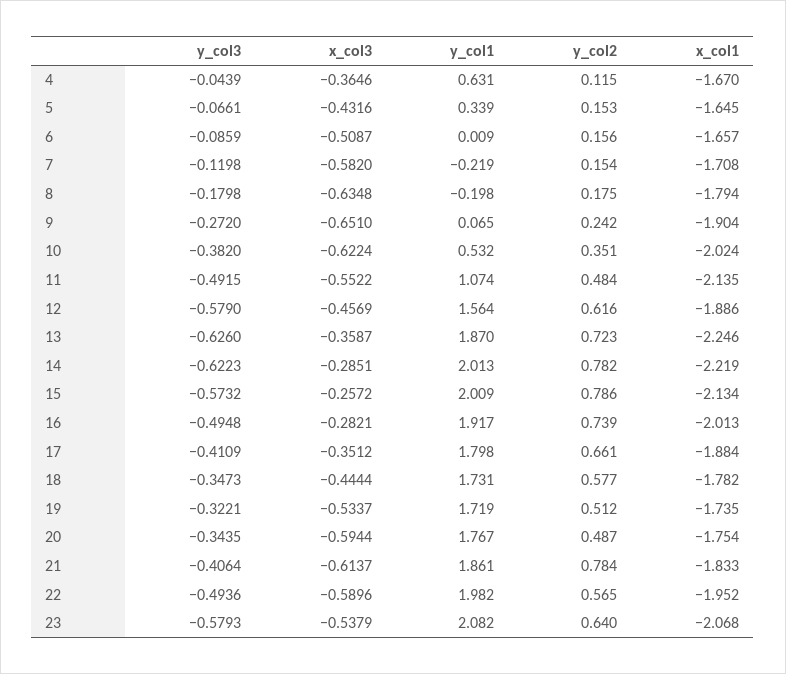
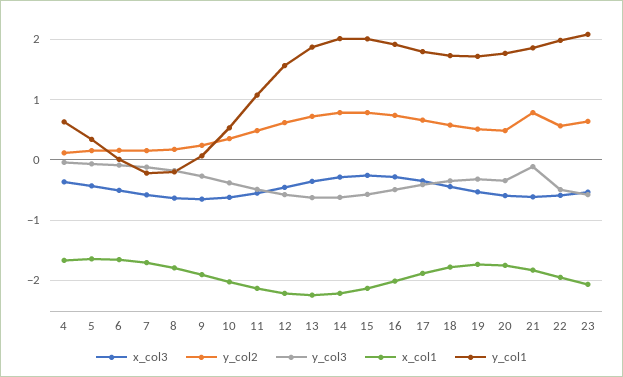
  {
    "y_col3": {
      "4": -0.0439,
      "5": -0.0661,
      "6": -0.0859,
      "7": -0.1198,
      "8": -0.1798,
      "9": -0.272,
      "10": -0.382,
      "11": -0.4915,
      "12": -0.579,
      "13": -0.626,
      "14": -0.6223,
      "15": -0.5732,
      "16": -0.4948,
      "17": -0.4109,
      "18": -0.3473,
      "19": -0.3221,
      "20": -0.3435,
-     "21": -0.4064,
+     "21": -0.1,
      "22": -0.4936,
      "23": -0.5793
    },
    "x_col3": {
      "4": -0.3646,
      "5": -0.4316,
      "6": -0.5087,
      "7": -0.582,
      "8": -0.6348,
      "9": -0.651,
      "10": -0.6224,
      "11": -0.5522,
      "12": -0.4569,
      "13": -0.3587,
      "14": -0.2851,
      "15": -0.2572,
      "16": -0.2821,
      "17": -0.3512,
      "18": -0.4444,
      "19": -0.5337,
      "20": -0.5944,
      "21": -0.6137,
      "22": -0.5896,
      "23": -0.5379
    },
    "y_col1": {
      "4": 0.631,
      "5": 0.339,
      "6": 0.009,
      "7": -0.219,
      "8": -0.198,
      "9": 0.065,
      "10": 0.532,
      "11": 1.074,
      "12": 1.564,
      "13": 1.87,
      "14": 2.013,
      "15": 2.009,
      "16": 1.917,
      "17": 1.798,
      "18": 1.731,
      "19": 1.719,
      "20": 1.767,
      "21": 1.861,
      "22": 1.982,
      "23": 2.082
    },
    "y_col2": {
      "4": 0.115,
      "5": 0.153,
      "6": 0.156,
      "7": 0.154,
      "8": 0.175,
      "9": 0.242,
      "10": 0.351,
      "11": 0.484,
      "12": 0.616,
      "13": 0.723,
      "14": 0.782,
      "15": 0.786,
      "16": 0.739,
      "17": 0.661,
      "18": 0.577,
      "19": 0.512,
      "20": 0.487,
      "21": 0.784,
      "22": 0.565,
      "23": 0.64
    },
    "x_col1": {
      "4": -1.67,
      "5": -1.645,
      "6": -1.657,
      "7": -1.708,
      "8": -1.794,
      "9": -1.904,
      "10": -2.024,
      "11": -2.135,
-     "12": -1.886,
+     "12": -2.2,
      "13": -2.246,
      "14": -2.219,
      "15": -2.134,
      "16": -2.013,
      "17": -1.884,
      "18": -1.782,
      "19": -1.735,
      "20": -1.754,
      "21": -1.833,
      "22": -1.952,
      "23": -2.068
    }
  }

